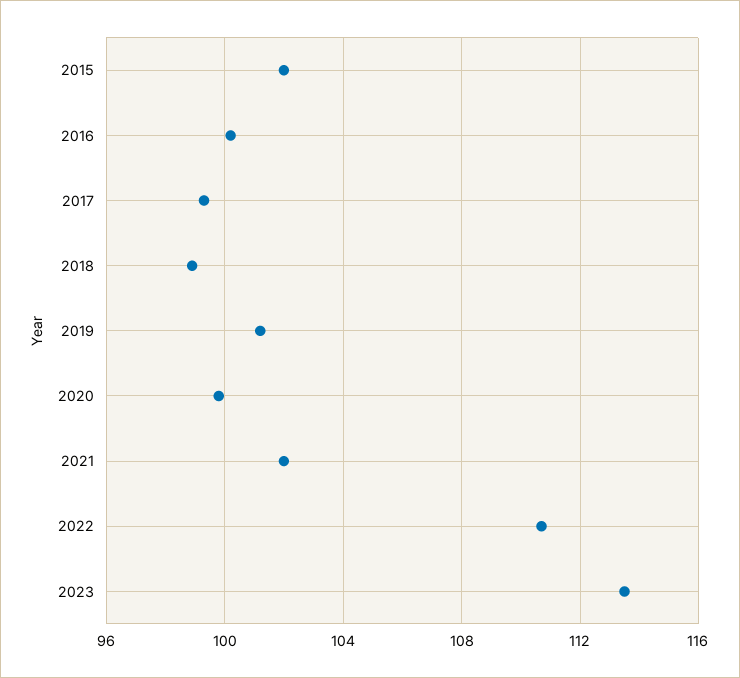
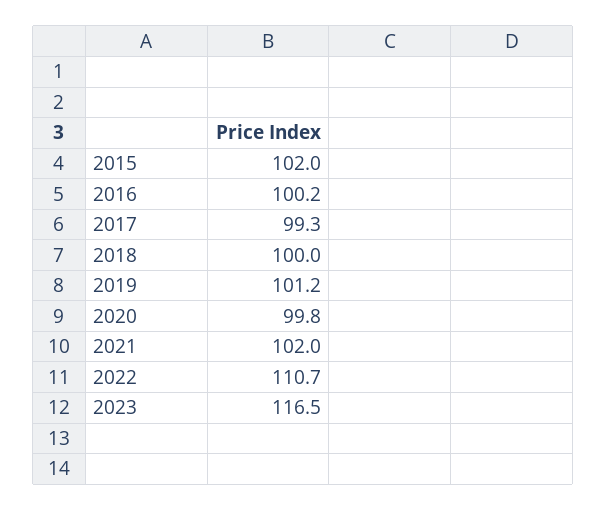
  {
    "2015": 102,
    "2016": 100.2,
    "2017": 99.3,
-   "2018": 99,
+   "2018": 100,
    "2019": 101.2,
    "2020": 99.8,
    "2021": 102,
    "2022": 110.7,
-   "2023": 113.5
+   "2023": 116.5
  }

